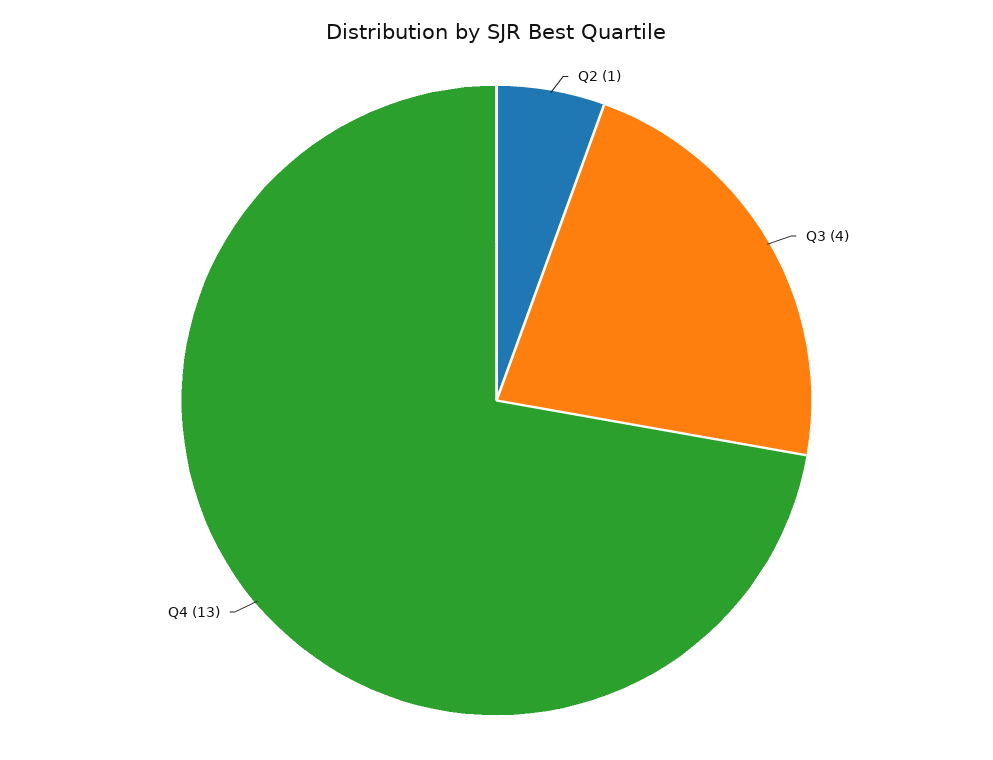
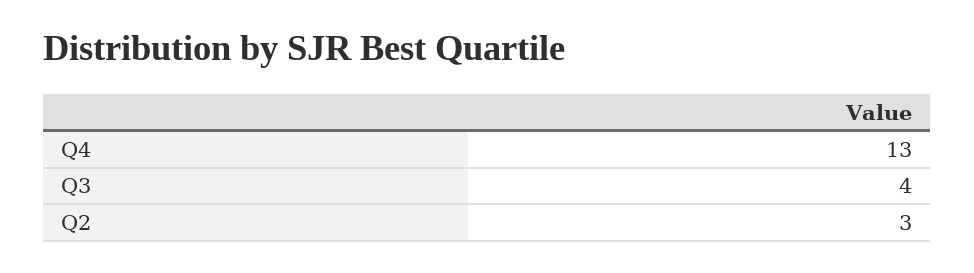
  {
-   "Q2": 1,
+   "Q2": 3,
    "Q3": 4,
    "Q4": 13
  }

